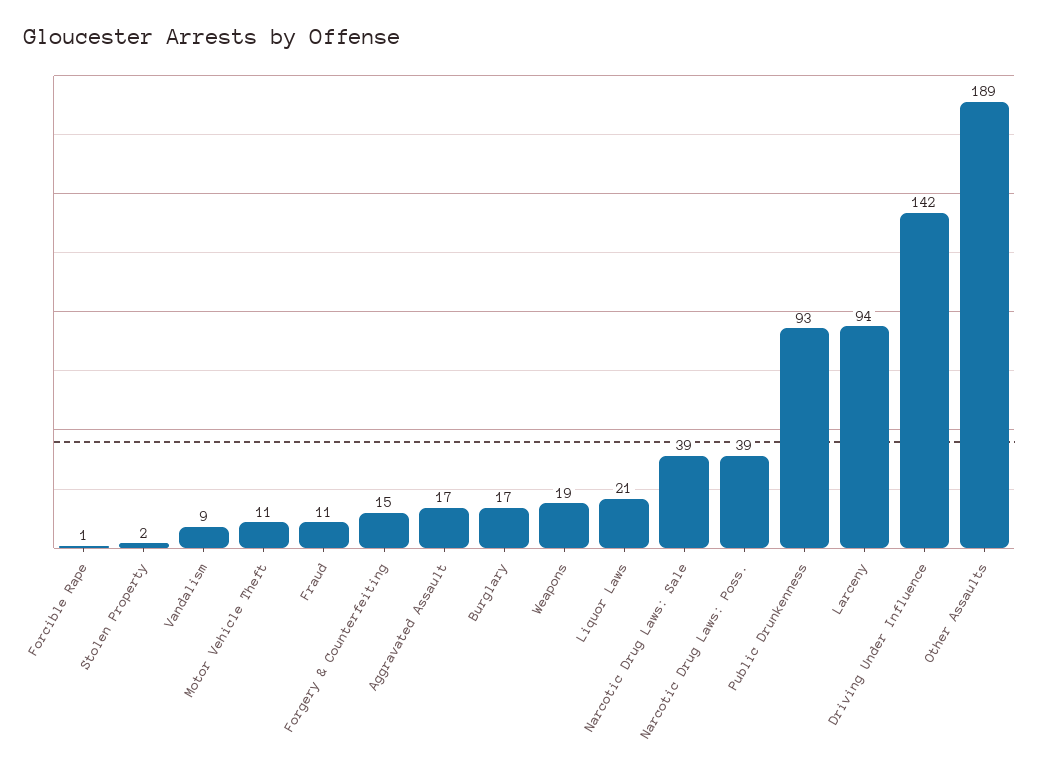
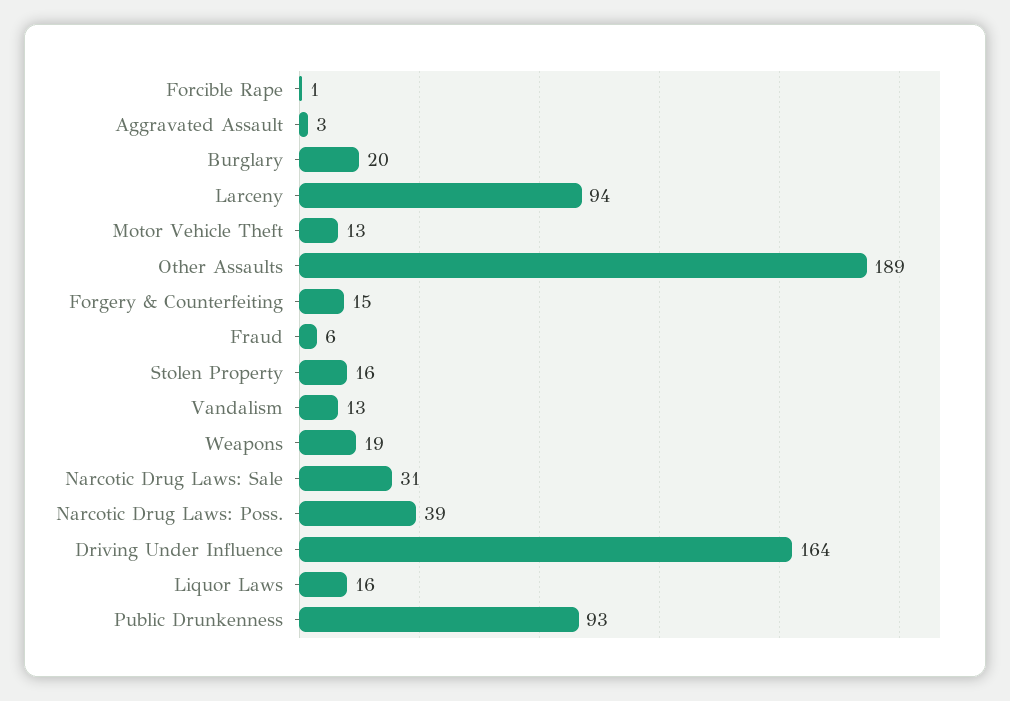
  {
    "Forcible Rape": 1,
-   "Stolen Property": 2,
+   "Stolen Property": 16,
-   "Vandalism": 9,
+   "Vandalism": 13,
-   "Motor Vehicle Theft": 11,
+   "Motor Vehicle Theft": 13,
-   "Fraud": 11,
+   "Fraud": 6,
    "Forgery & Counterfeiting": 15,
-   "Aggravated Assault": 17,
+   "Aggravated Assault": 3,
-   "Burglary": 17,
+   "Burglary": 20,
    "Weapons": 19,
-   "Liquor Laws": 21,
+   "Liquor Laws": 16,
-   "Narcotic Drug Laws: Sale": 39,
+   "Narcotic Drug Laws: Sale": 31,
    "Narcotic Drug Laws: Poss.": 39,
    "Public Drunkenness": 93,
    "Larceny": 94,
-   "Driving Under Influence": 142,
+   "Driving Under Influence": 164,
    "Other Assaults": 189
  }

